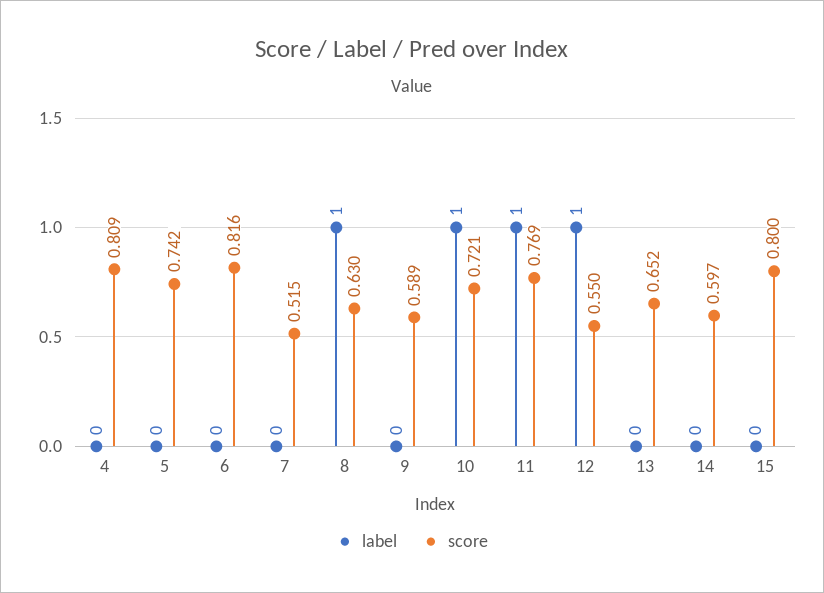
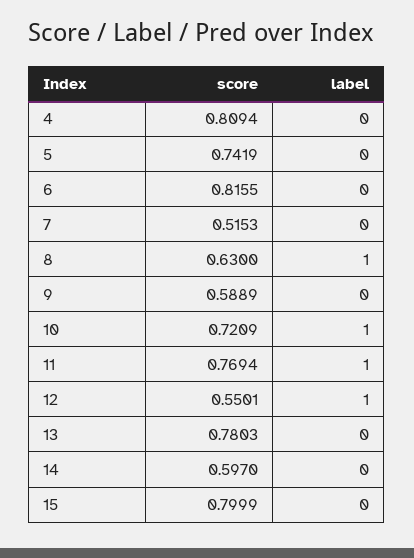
  {
    "label": {
      "4": 0,
      "5": 0,
      "6": 0,
      "7": 0,
      "8": 1,
      "9": 0,
      "10": 1,
      "11": 1,
      "12": 1,
      "13": 0,
      "14": 0,
      "15": 0
    },
    "score": {
      "4": 0.8094,
      "5": 0.7419,
      "6": 0.8155,
      "7": 0.5153,
      "8": 0.63,
      "9": 0.5889,
      "10": 0.7209,
      "11": 0.7694,
      "12": 0.5501,
-     "13": 0.652,
+     "13": 0.7803,
      "14": 0.597,
      "15": 0.7999
    }
  }

